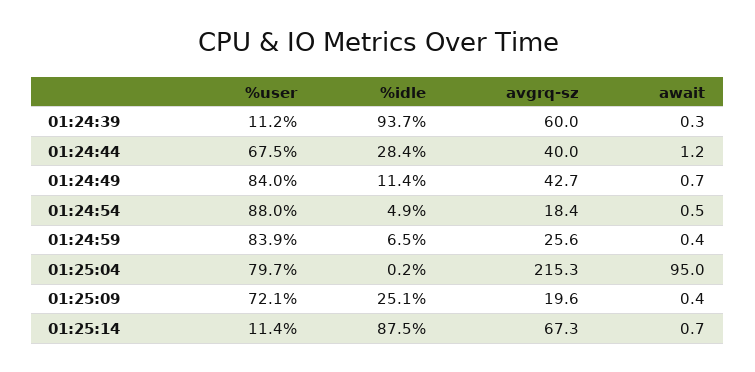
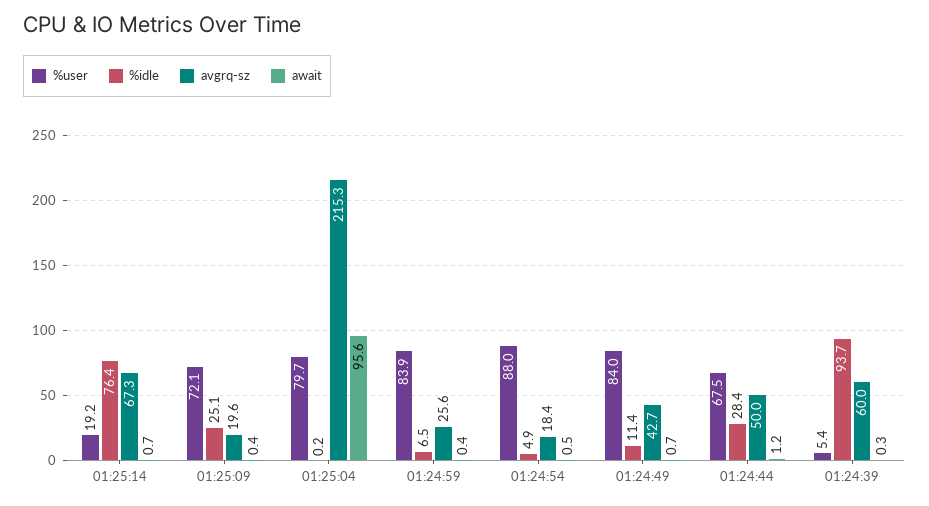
  {
    "%user": {
-     "01:24:39": 11.2,
+     "01:24:39": 5.4,
      "01:24:44": 67.5,
      "01:24:49": 84,
      "01:24:54": 88,
      "01:24:59": 83.9,
      "01:25:04": 79.7,
      "01:25:09": 72.1,
-     "01:25:14": 11.4
+     "01:25:14": 19.2
    },
    "%idle": {
      "01:24:39": 93.7,
      "01:24:44": 28.4,
      "01:24:49": 11.4,
      "01:24:54": 4.9,
      "01:24:59": 6.5,
      "01:25:04": 0.2,
      "01:25:09": 25.1,
-     "01:25:14": 87.5
+     "01:25:14": 76.4
    },
    "avgrq-sz": {
      "01:24:39": 60,
-     "01:24:44": 40,
+     "01:24:44": 50,
      "01:24:49": 42.7,
      "01:24:54": 18.4,
      "01:24:59": 25.6,
      "01:25:04": 215.3,
      "01:25:09": 19.6,
      "01:25:14": 67.3
    },
    "await": {
      "01:24:39": 0.3,
      "01:24:44": 1.2,
      "01:24:49": 0.7,
      "01:24:54": 0.5,
      "01:24:59": 0.4,
-     "01:25:04": 95,
+     "01:25:04": 95.6,
      "01:25:09": 0.4,
      "01:25:14": 0.7
    }
  }

